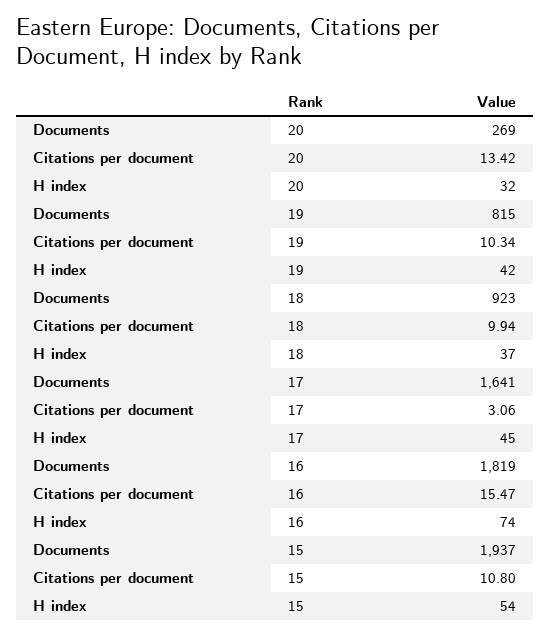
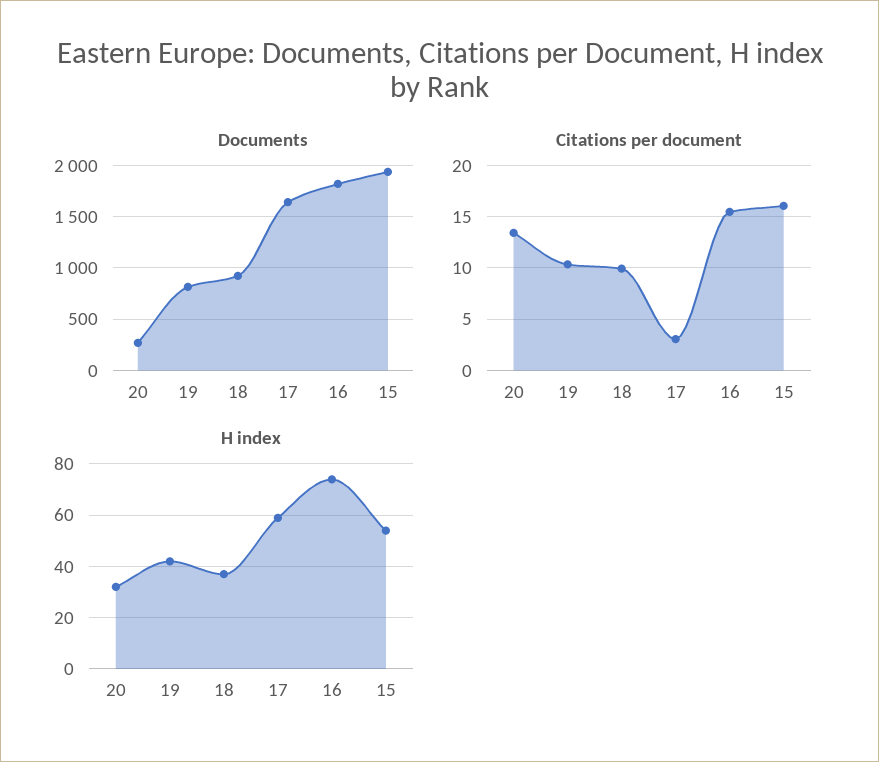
  {
    "Documents": {
      "20": 269,
      "19": 815,
      "18": 923,
      "17": 1641,
      "16": 1819,
      "15": 1937
    },
    "Citations per document": {
      "20": 13.42,
      "19": 10.34,
      "18": 9.94,
      "17": 3.06,
      "16": 15.47,
-     "15": 10.8
+     "15": 16
    },
    "H index": {
      "20": 32,
      "19": 42,
      "18": 37,
-     "17": 45,
+     "17": 60,
      "16": 74,
      "15": 54
    }
  }

